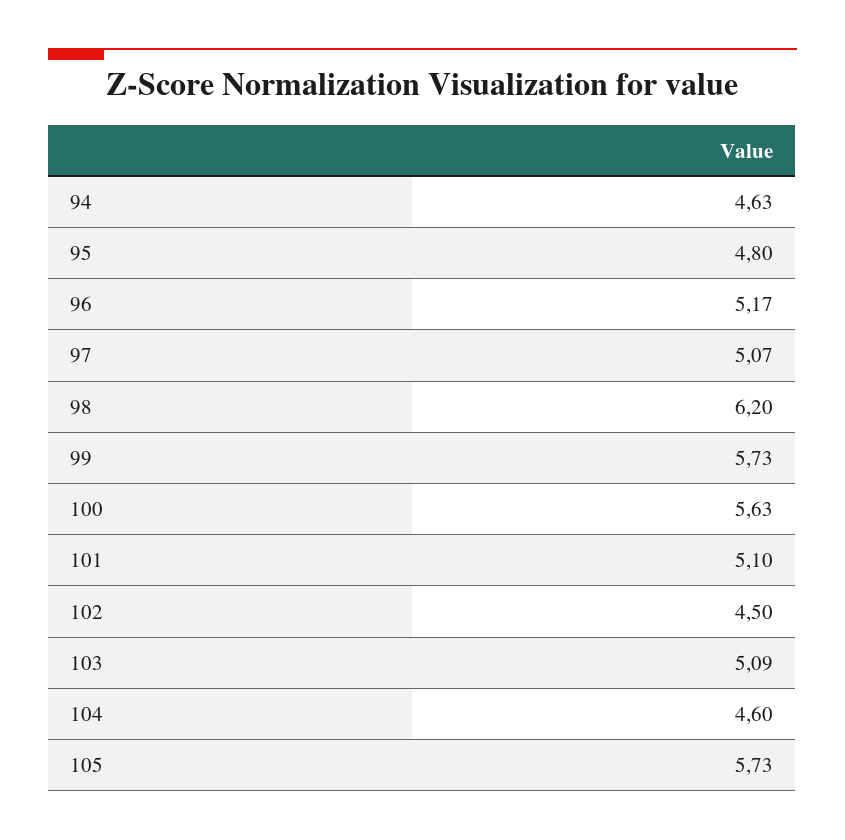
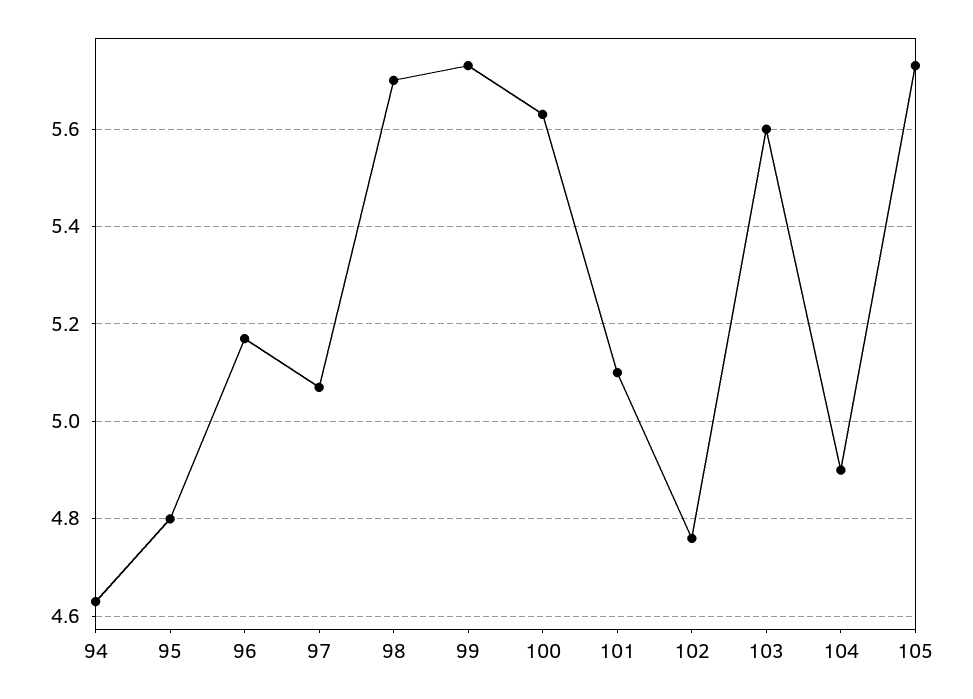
  {
    "94": 4.63,
    "95": 4.8,
    "96": 5.17,
    "97": 5.07,
-   "98": 6.2,
+   "98": 5.7,
    "99": 5.73,
    "100": 5.63,
    "101": 5.1,
-   "102": 4.5,
+   "102": 4.75,
-   "103": 5.09,
+   "103": 5.6,
-   "104": 4.6,
+   "104": 4.9,
    "105": 5.73
  }

